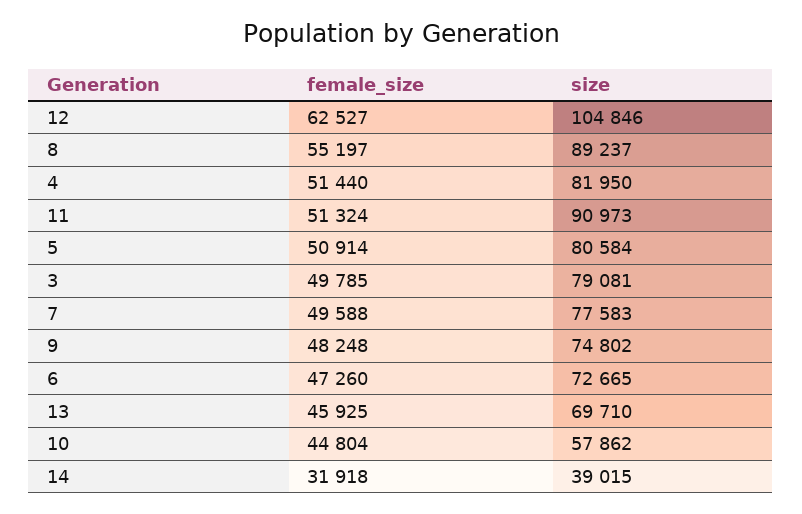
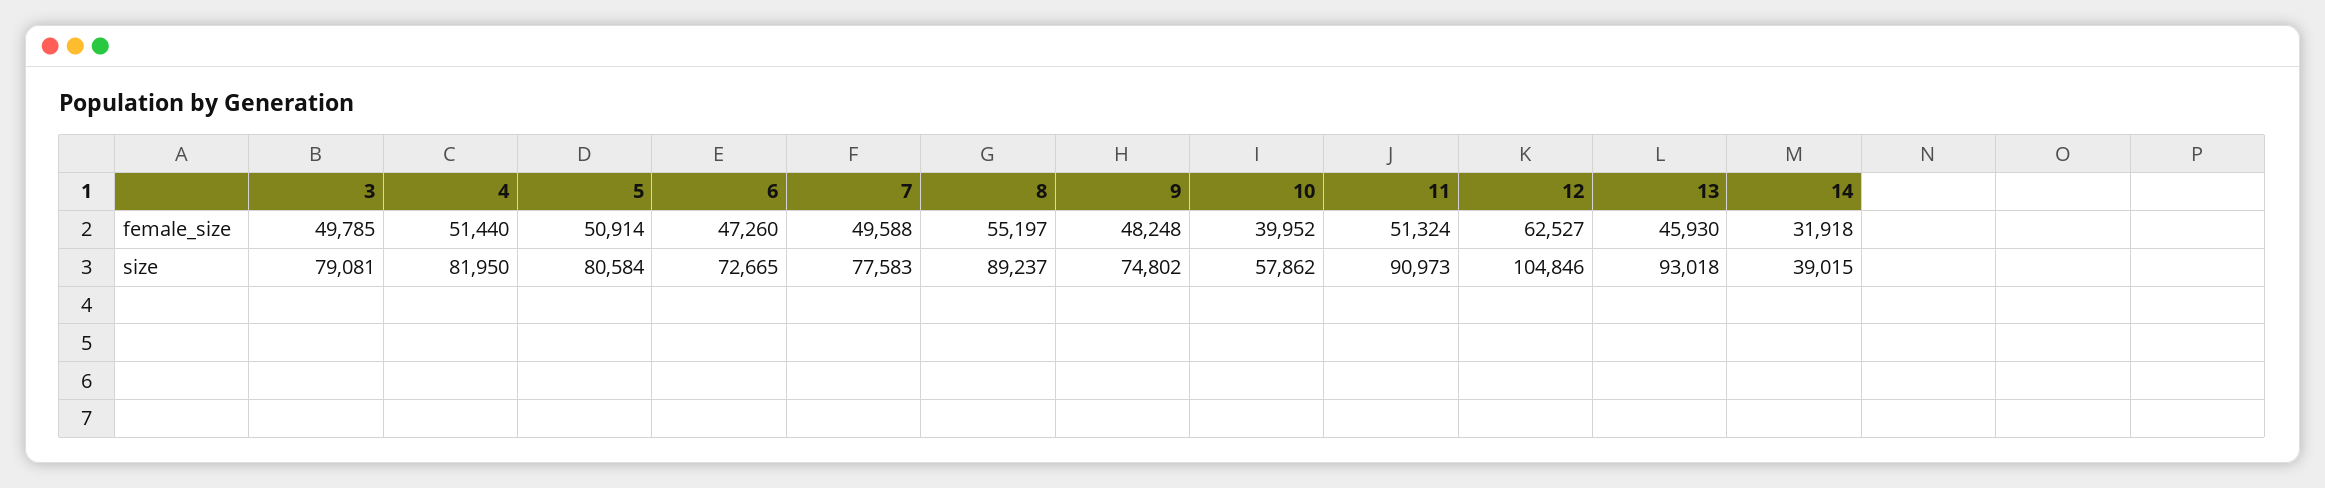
  {
    "female_size": {
      "12": 62527,
      "8": 55197,
      "4": 51440,
      "11": 51324,
      "5": 50914,
      "3": 49785,
      "7": 49588,
      "9": 48248,
      "6": 47260,
-     "13": 45925,
+     "13": 45930,
-     "10": 44804,
+     "10": 39952,
      "14": 31918
    },
    "size": {
      "12": 104846,
      "8": 89237,
      "4": 81950,
      "11": 90973,
      "5": 80584,
      "3": 79081,
      "7": 77583,
      "9": 74802,
      "6": 72665,
-     "13": 69710,
+     "13": 93018,
      "10": 57862,
      "14": 39015
    }
  }

